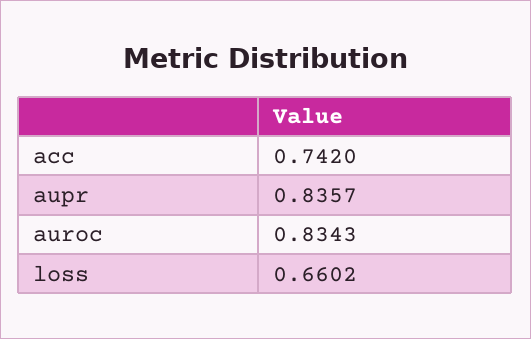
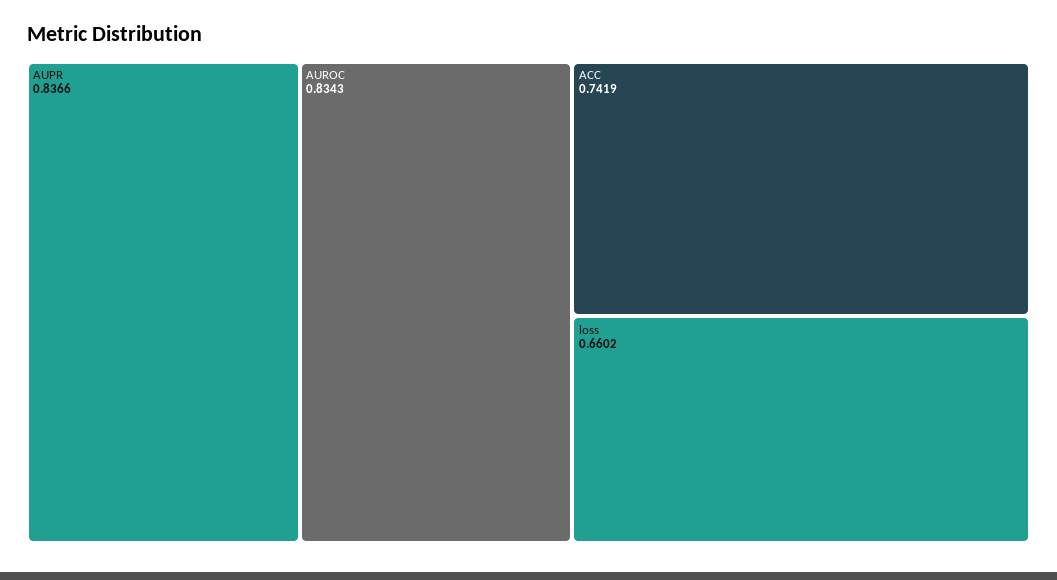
  {
-   "acc": 0.742,
+   "acc": 0.7419,
-   "aupr": 0.8357,
+   "aupr": 0.8366,
    "auroc": 0.8343,
    "loss": 0.6602
  }

